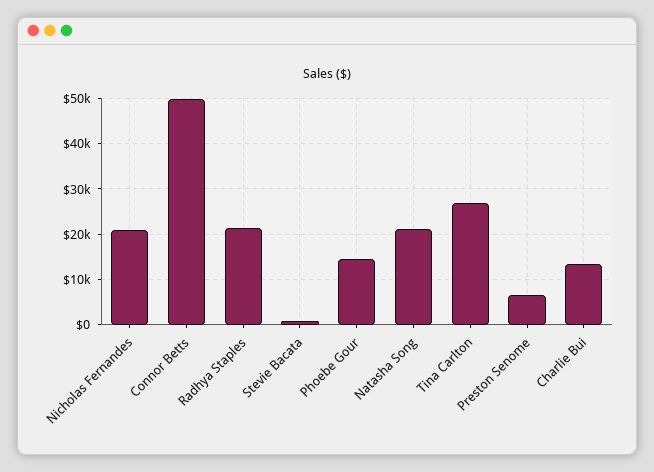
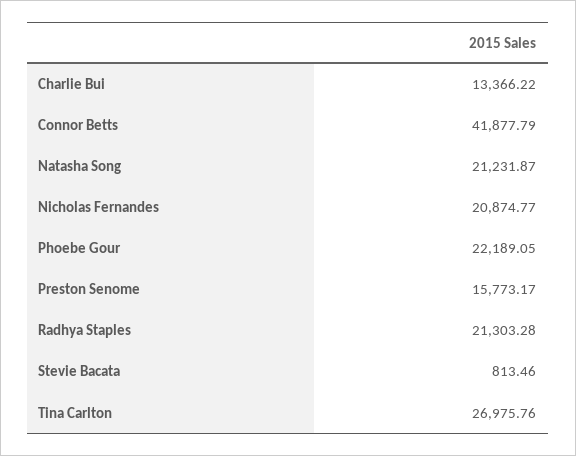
  {
    "Nicholas Fernandes": 20874.77,
-   "Connor Betts": 50000,
+   "Connor Betts": 41877.79,
    "Radhya Staples": 21303.28,
    "Stevie Bacata": 813.46,
-   "Phoebe Gour": 14000,
+   "Phoebe Gour": 22189.05,
    "Natasha Song": 21231.87,
    "Tina Carlton": 26975.76,
-   "Preston Senome": 6000,
+   "Preston Senome": 15773.17,
    "Charlie Bui": 13366.22
  }

